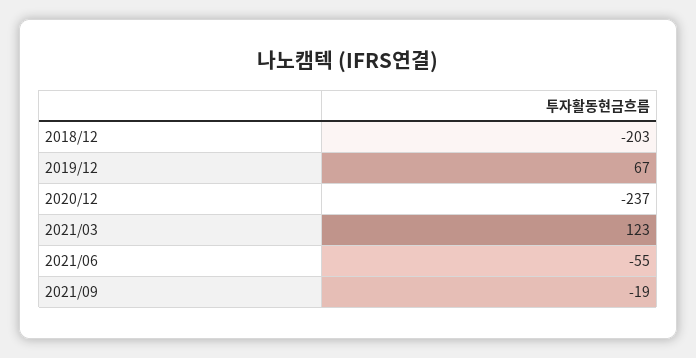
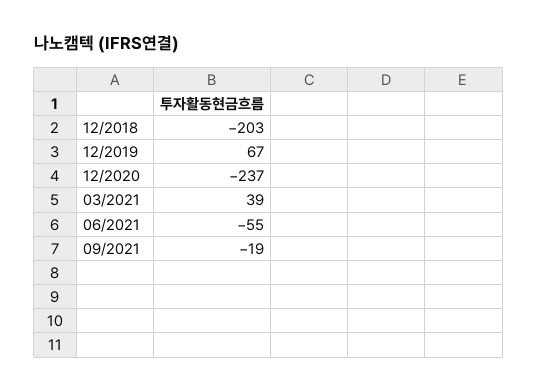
  {
    "2018/12": -203,
    "2019/12": 67,
    "2020/12": -237,
-   "2021/03": 123,
+   "2021/03": 39,
    "2021/06": -55,
    "2021/09": -19
  }

